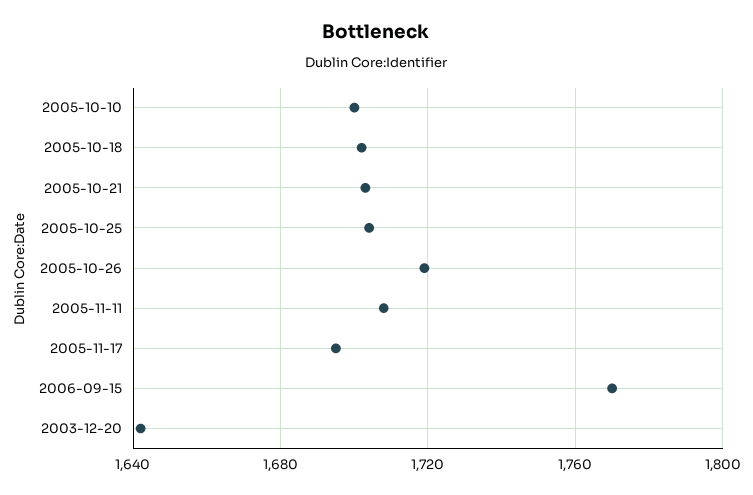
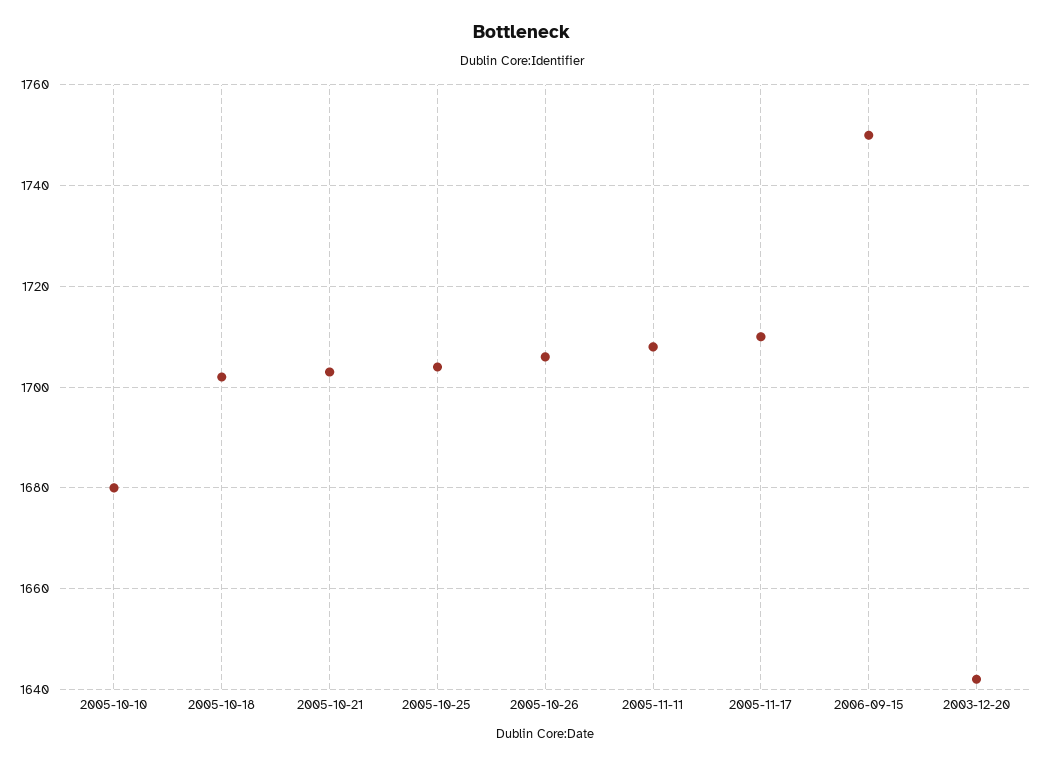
  {
-   "2005-10-10": 1700,
+   "2005-10-10": 1680,
    "2005-10-18": 1700,
    "2005-10-21": 1705,
    "2005-10-25": 1705,
-   "2005-10-26": 1720,
+   "2005-10-26": 1705,
    "2005-11-11": 1710,
-   "2005-11-17": 1695,
+   "2005-11-17": 1710,
-   "2006-09-15": 1770,
+   "2006-09-15": 1750,
    "2003-12-20": 1640
  }

